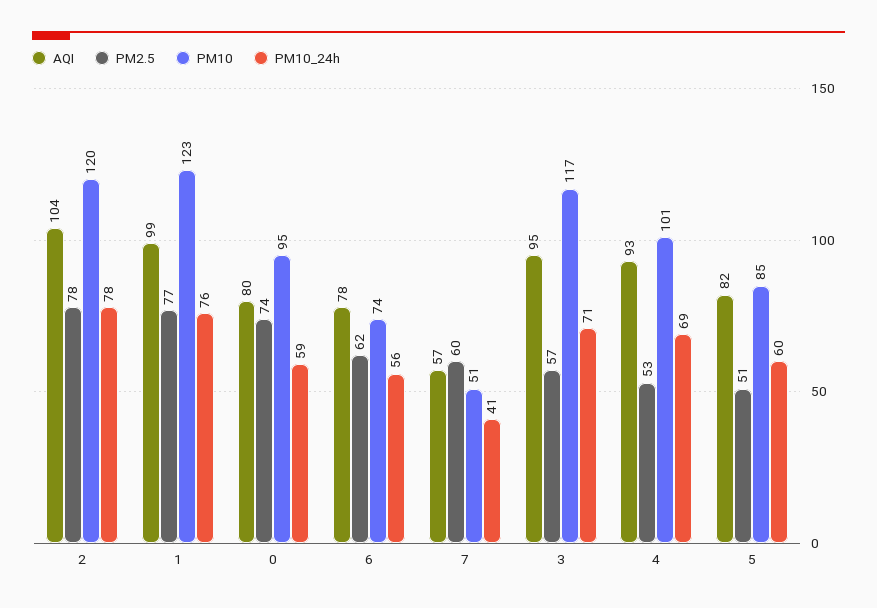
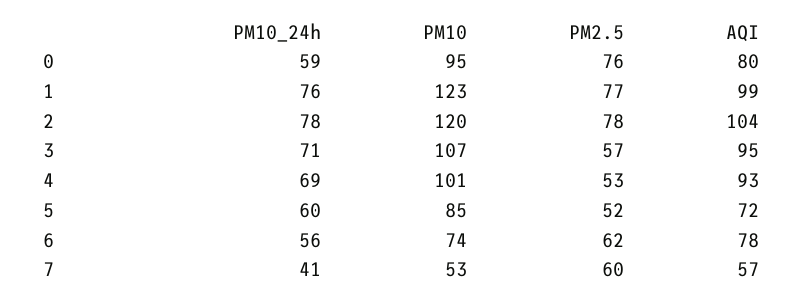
  {
    "AQI": {
      "2": 104,
      "1": 99,
      "0": 80,
      "6": 78,
      "7": 57,
      "3": 95,
      "4": 93,
-     "5": 82
+     "5": 72
    },
    "PM2.5": {
      "2": 78,
      "1": 77,
-     "0": 74,
+     "0": 76,
      "6": 62,
      "7": 60,
      "3": 57,
      "4": 53,
-     "5": 51
+     "5": 52
    },
    "PM10": {
      "2": 120,
      "1": 123,
      "0": 95,
      "6": 74,
-     "7": 51,
+     "7": 53,
-     "3": 117,
+     "3": 107,
      "4": 101,
      "5": 85
    },
    "PM10_24h": {
      "2": 78,
      "1": 76,
      "0": 59,
      "6": 56,
      "7": 41,
      "3": 71,
      "4": 69,
      "5": 60
    }
  }

